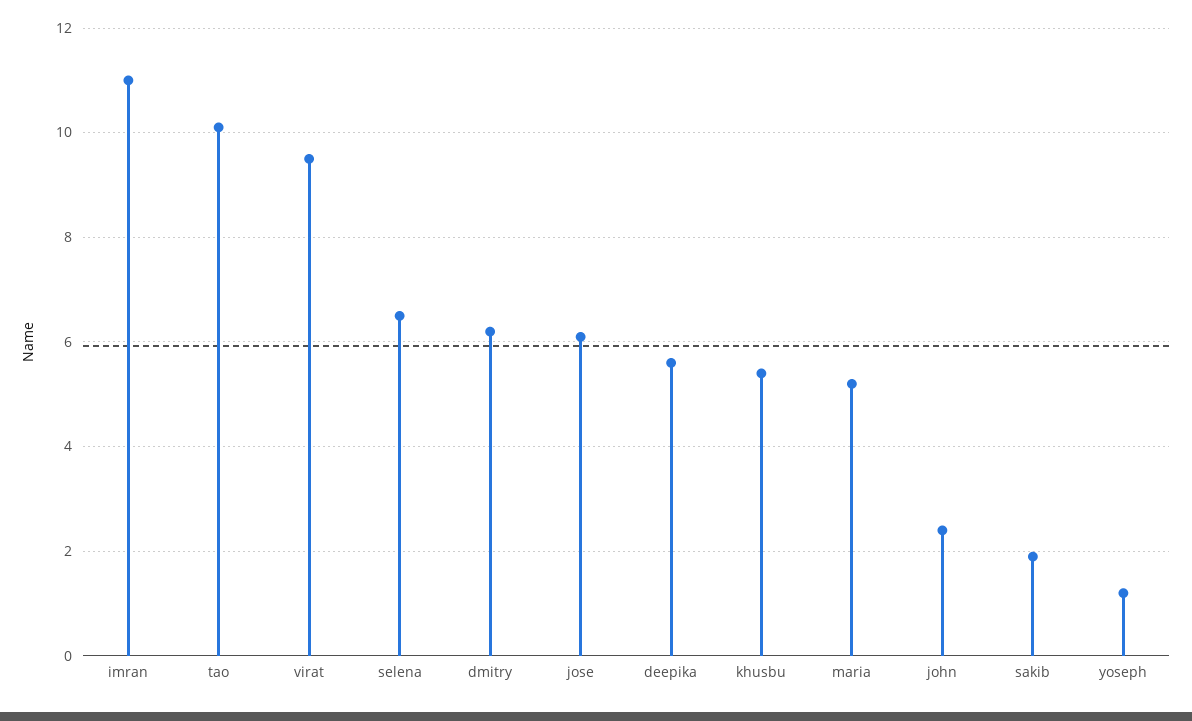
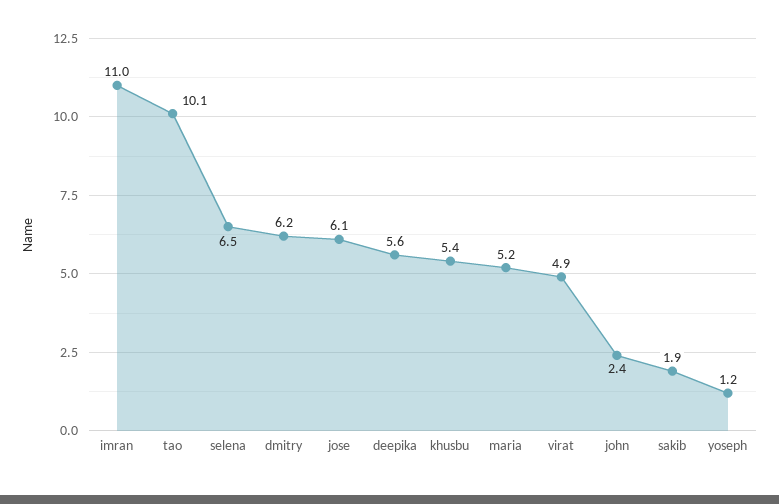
  {
    "imran": 11,
    "tao": 10.1,
-   "virat": 9.5,
+   "virat": 4.9,
    "selena": 6.5,
    "dmitry": 6.2,
    "jose": 6.1,
    "deepika": 5.6,
    "khusbu": 5.4,
    "maria": 5.2,
    "john": 2.4,
    "sakib": 1.9,
    "yoseph": 1.2
  }

